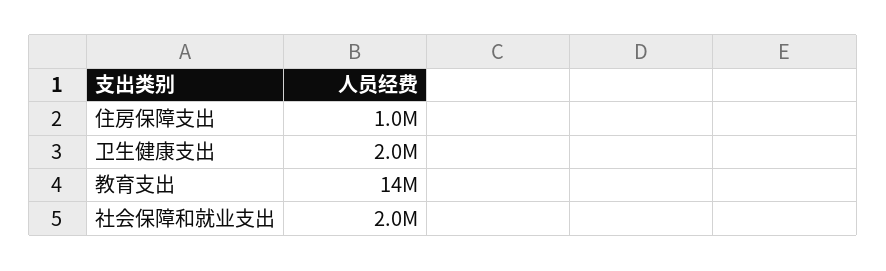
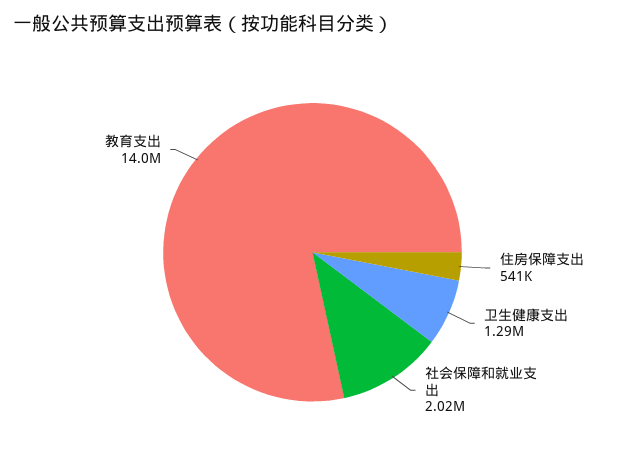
  {
-   "住房保障支出": 1000000,
+   "住房保障支出": 541000,
-   "卫生健康支出": 2000000,
+   "卫生健康支出": 1290000,
    "教育支出": 14000000,
    "社会保障和就业支出": 2020000
  }

